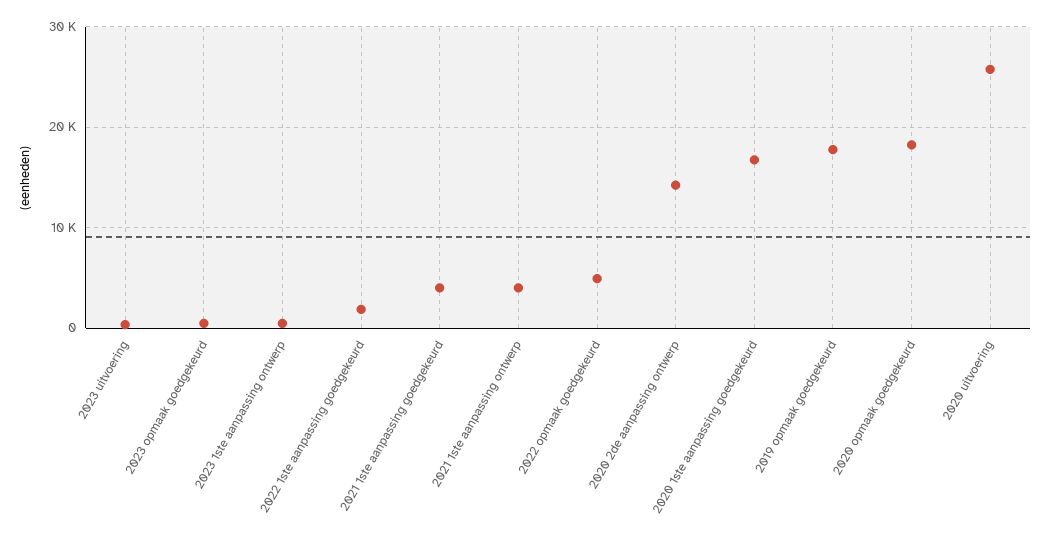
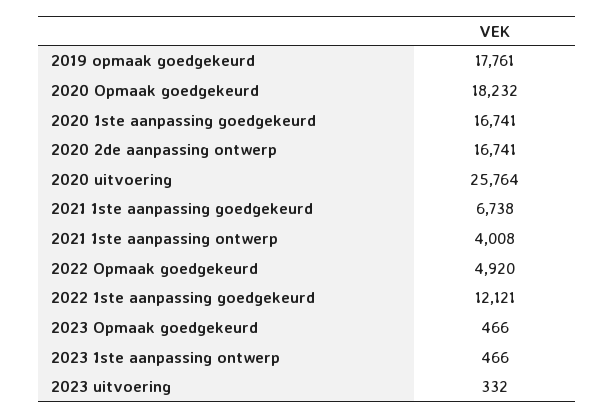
  {
    "2023 uitvoering": 332,
    "2023 opmaak goedgekeurd": 466,
    "2023 1ste aanpassing ontwerp": 466,
-   "2022 1ste aanpassing goedgekeurd": 2000,
+   "2022 1ste aanpassing goedgekeurd": 12121,
-   "2021 1ste aanpassing goedgekeurd": 4000,
+   "2021 1ste aanpassing goedgekeurd": 6738,
    "2021 1ste aanpassing ontwerp": 4008,
    "2022 opmaak goedgekeurd": 4920,
-   "2020 2de aanpassing ontwerp": 14000,
+   "2020 2de aanpassing ontwerp": 16741,
    "2020 1ste aanpassing goedgekeurd": 16741,
    "2019 opmaak goedgekeurd": 17761,
    "2020 opmaak goedgekeurd": 18232,
    "2020 uitvoering": 25764
  }

